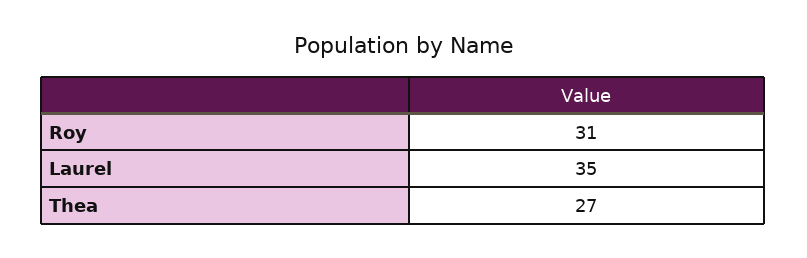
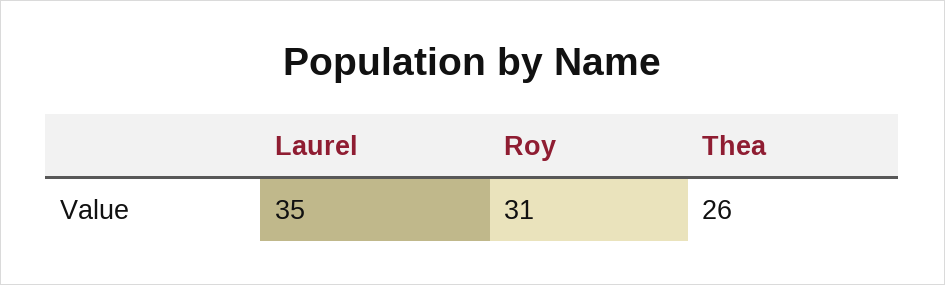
  {
    "Roy": 31,
    "Laurel": 35,
-   "Thea": 27
+   "Thea": 26
  }

